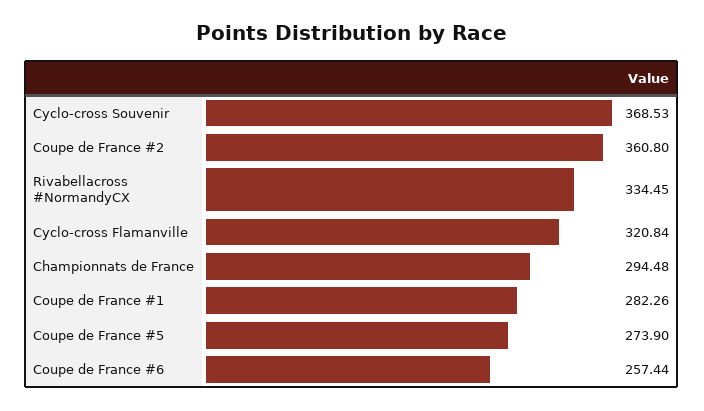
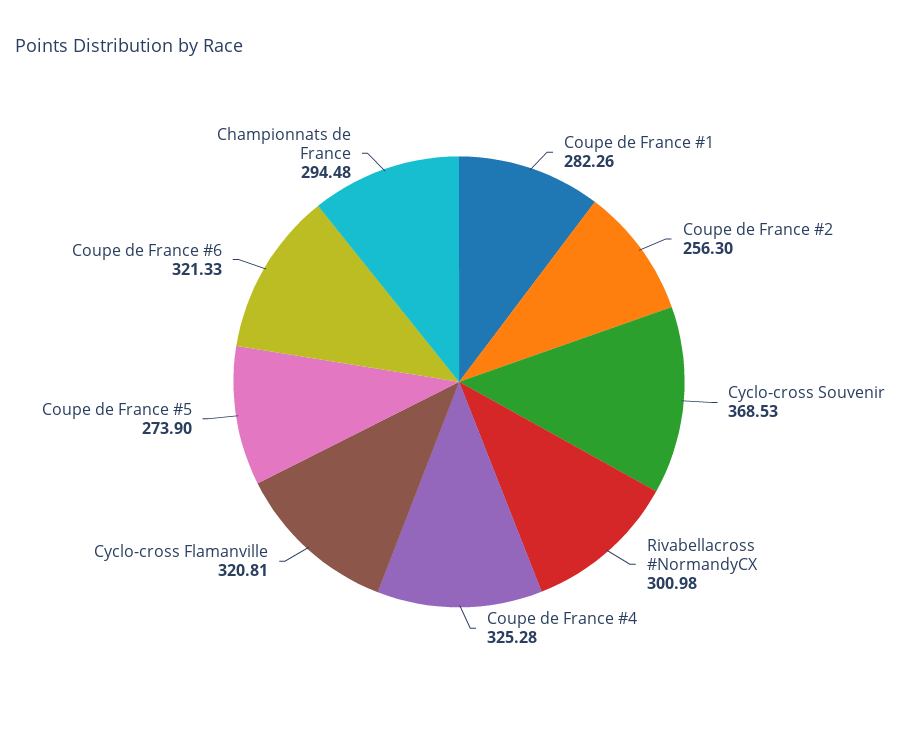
  {
    "Cyclo-cross Souvenir": 368.53,
-   "Coupe de France #2": 360.8,
+   "Coupe de France #2": 256.3,
-   "Rivabellacross #NormandyCX": 334.45,
+   "Rivabellacross #NormandyCX": 300.98,
-   "Cyclo-cross Flamanville": 320.84,
+   "Cyclo-cross Flamanville": 320.81,
    "Championnats de France": 294.48,
    "Coupe de France #1": 282.26,
    "Coupe de France #5": 273.9,
-   "Coupe de France #6": 257.44
+   "Coupe de France #6": 321.33,
+   "Coupe de France #4": 325.28
  }

